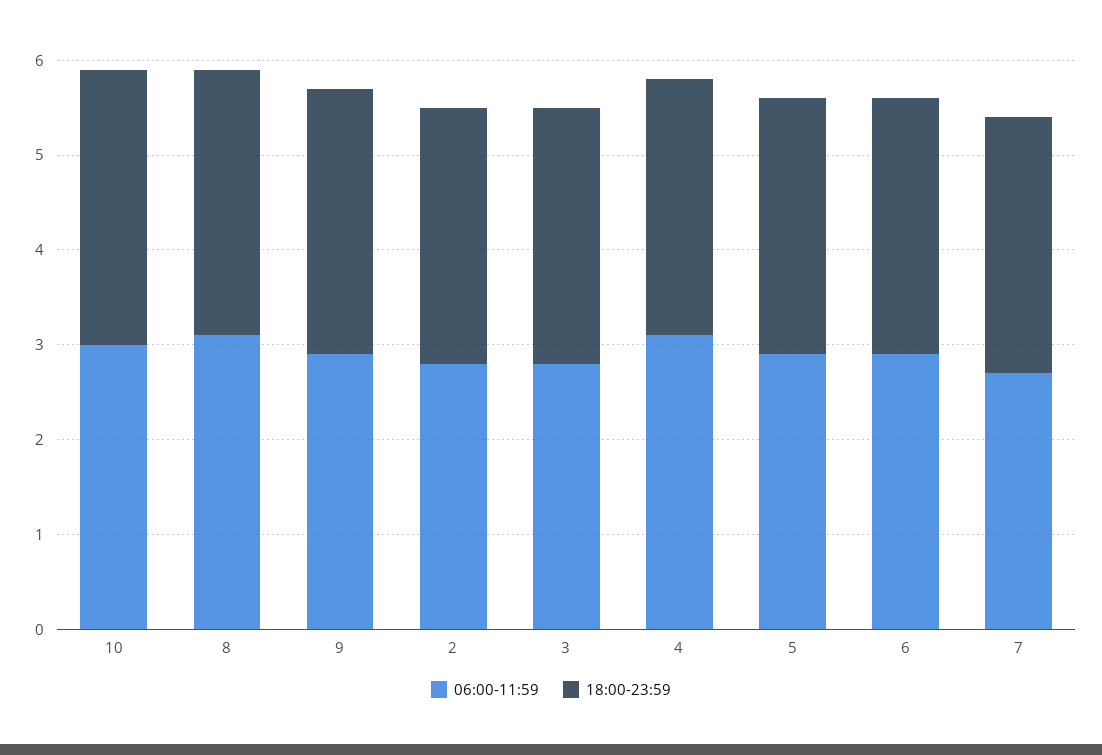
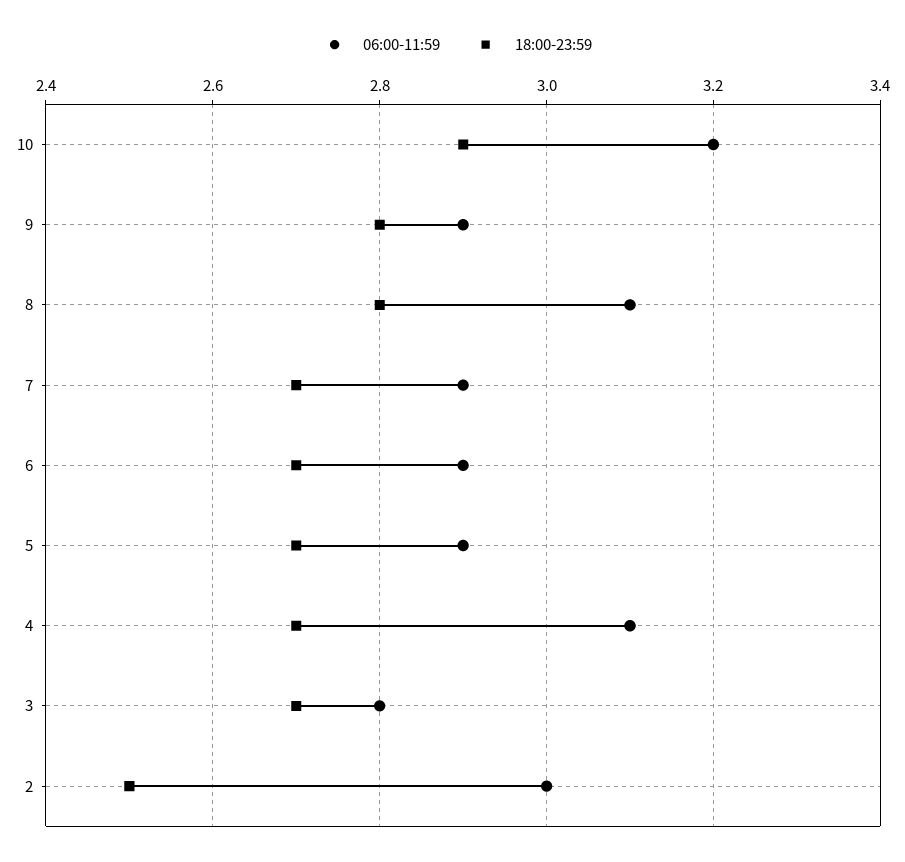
  {
    "06:00-11:59": {
-     "10": 3,
+     "10": 3.2,
      "8": 3.1,
      "9": 2.9,
-     "2": 2.8,
+     "2": 3,
      "3": 2.8,
      "4": 3.1,
      "5": 2.9,
      "6": 2.9,
-     "7": 2.7
+     "7": 2.9
    },
    "18:00-23:59": {
      "10": 2.9,
      "8": 2.8,
      "9": 2.8,
-     "2": 2.7,
+     "2": 2.5,
      "3": 2.7,
      "4": 2.7,
      "5": 2.7,
      "6": 2.7,
      "7": 2.7
    }
  }

